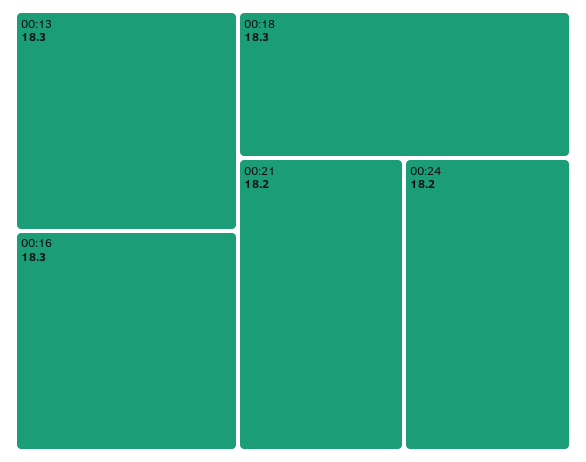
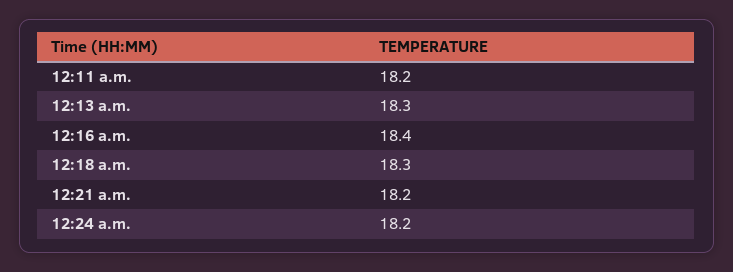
  {
    "00:13": 18.3,
-   "00:16": 18.3,
+   "00:16": 18.4,
    "00:18": 18.3,
    "00:21": 18.2,
-   "00:24": 18.2
+   "00:24": 18.2,
+   "12:11 a.m.": 18.2
  }

